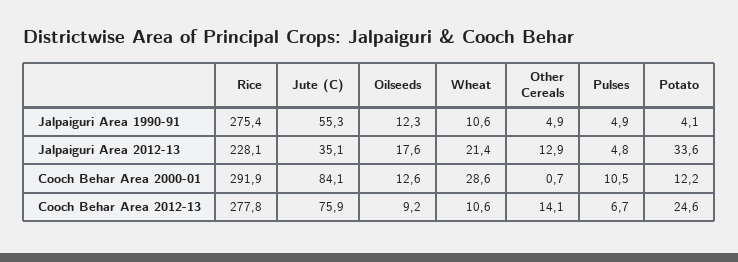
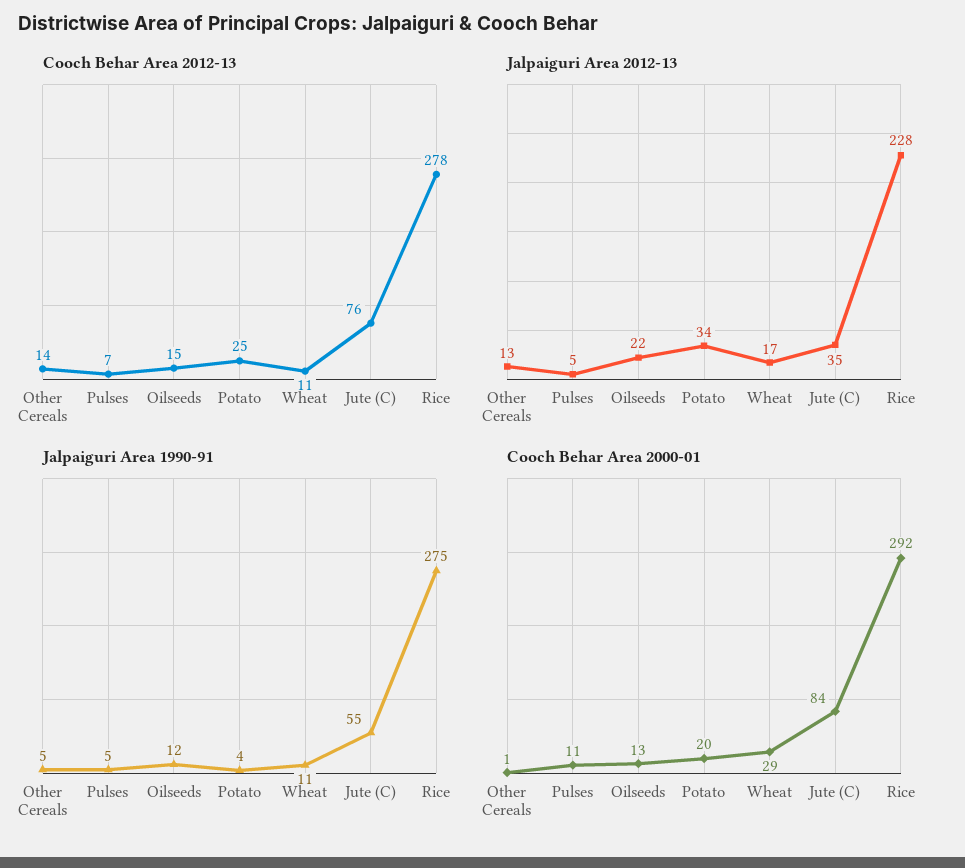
  {
    "Jalpaiguri Area 1990-91": {
      "Rice": 275.4,
      "Jute (C)": 55.3,
      "Oilseeds": 12.3,
      "Wheat": 10.6,
      "Other Cereals": 4.9,
      "Pulses": 4.9,
      "Potato": 4.1
    },
    "Jalpaiguri Area 2012-13": {
      "Rice": 228.1,
      "Jute (C)": 35.1,
-     "Oilseeds": 17.6,
+     "Oilseeds": 22,
-     "Wheat": 21.4,
+     "Wheat": 17,
      "Other Cereals": 12.9,
      "Pulses": 4.8,
      "Potato": 33.6
    },
    "Cooch Behar Area 2000-01": {
      "Rice": 291.9,
      "Jute (C)": 84.1,
      "Oilseeds": 12.6,
      "Wheat": 28.6,
      "Other Cereals": 0.7,
      "Pulses": 10.5,
-     "Potato": 12.2
+     "Potato": 20
    },
    "Cooch Behar Area 2012-13": {
      "Rice": 277.8,
      "Jute (C)": 75.9,
-     "Oilseeds": 9.2,
+     "Oilseeds": 15,
      "Wheat": 10.6,
      "Other Cereals": 14.1,
      "Pulses": 6.7,
      "Potato": 24.6
    }
  }

